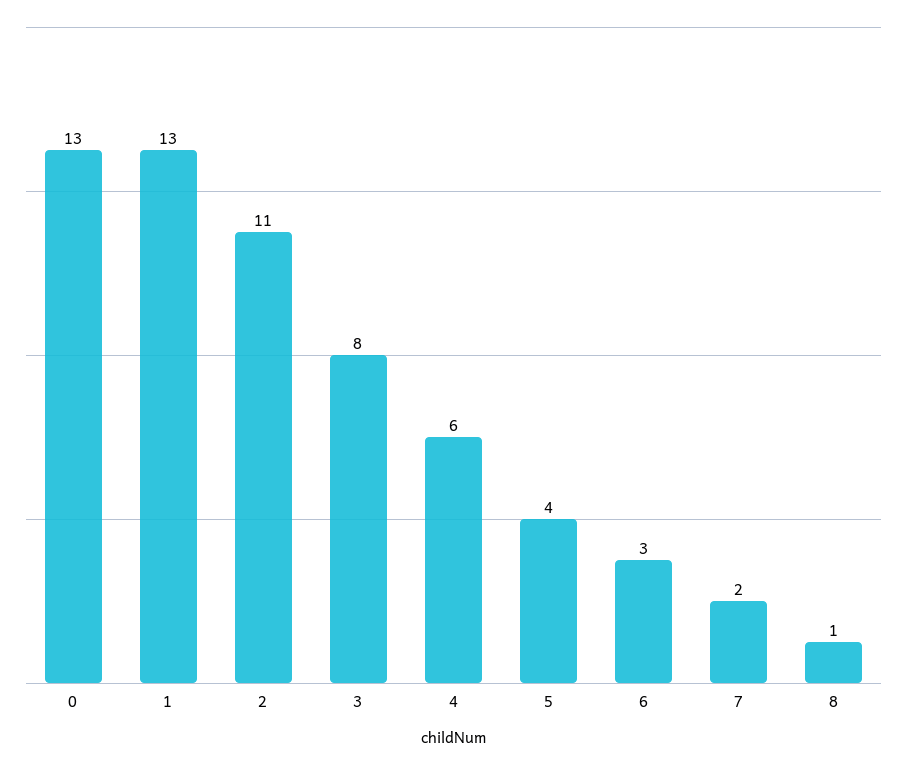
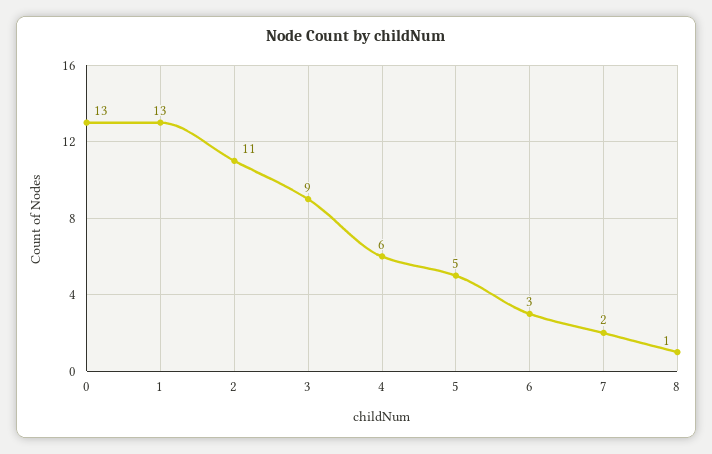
  {
    "0": 13,
    "1": 13,
    "2": 11,
-   "3": 8,
+   "3": 9,
    "4": 6,
-   "5": 4,
+   "5": 5,
    "6": 3,
    "7": 2,
    "8": 1
  }

